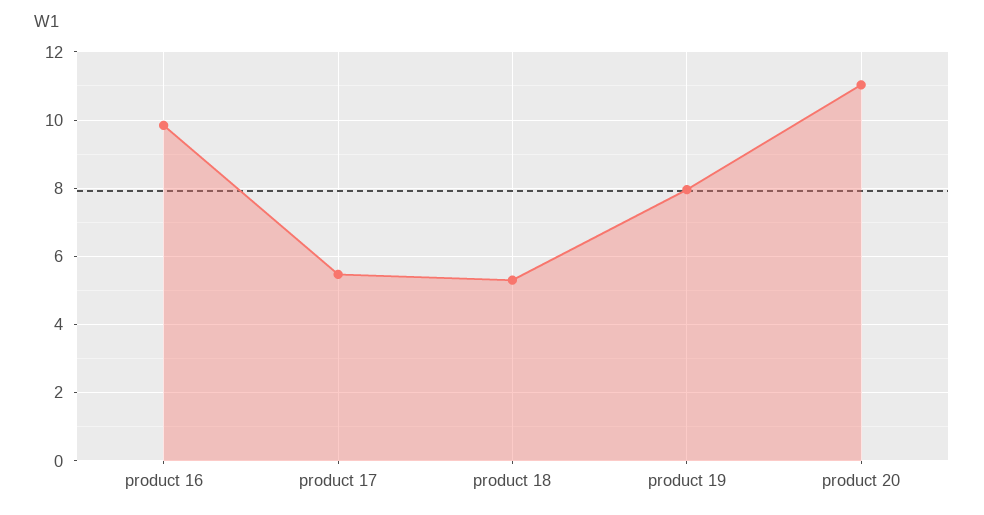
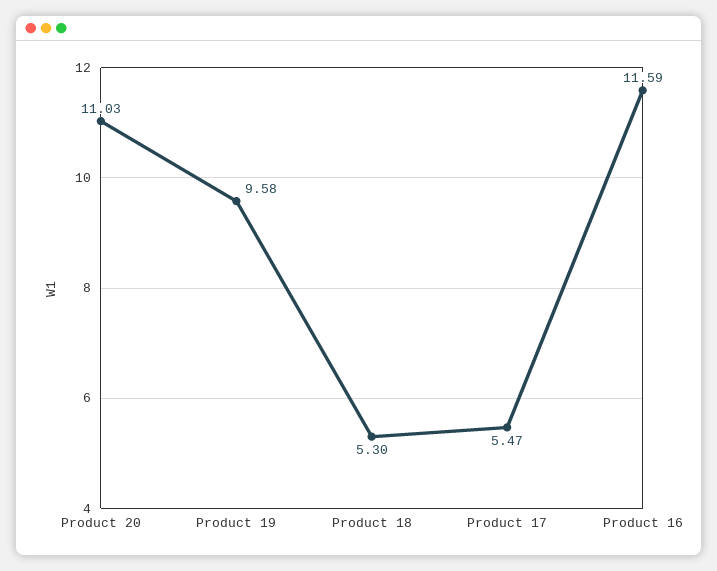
  {
-   "product 16": 9.8,
+   "product 16": 11.59,
    "product 17": 5.47,
    "product 18": 5.3,
-   "product 19": 8,
+   "product 19": 9.58,
    "product 20": 11.03
  }

